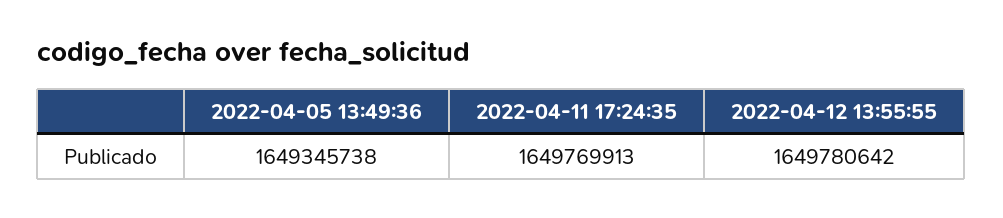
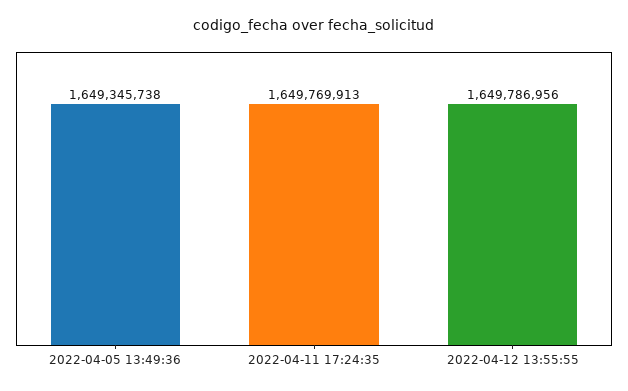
  {
    "2022-04-05 13:49:36": 1649345738,
    "2022-04-11 17:24:35": 1649769913,
-   "2022-04-12 13:55:55": 1649780642
+   "2022-04-12 13:55:55": 1649786956
  }

